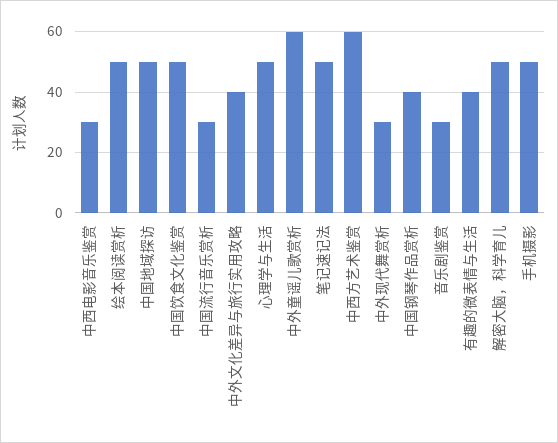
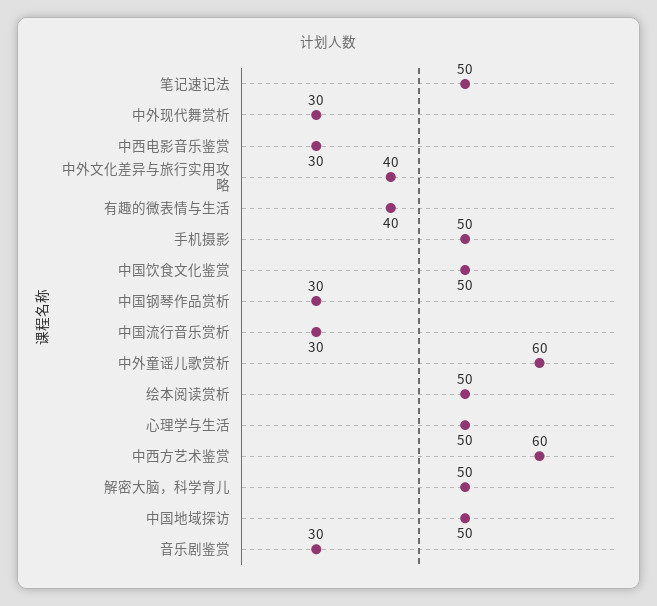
  {
    "中西电影音乐鉴赏": 30,
    "绘本阅读赏析": 50,
    "中国地域探访": 50,
    "中国饮食文化鉴赏": 50,
    "中国流行音乐赏析": 30,
    "中外文化差异与旅行实用攻略": 40,
    "心理学与生活": 50,
    "中外童谣儿歌赏析": 60,
    "笔记速记法": 50,
    "中西方艺术鉴赏": 60,
    "中外现代舞赏析": 30,
-   "中国钢琴作品赏析": 40,
+   "中国钢琴作品赏析": 30,
    "音乐剧鉴赏": 30,
    "有趣的微表情与生活": 40,
    "解密大脑，科学育儿": 50,
    "手机摄影": 50
  }

